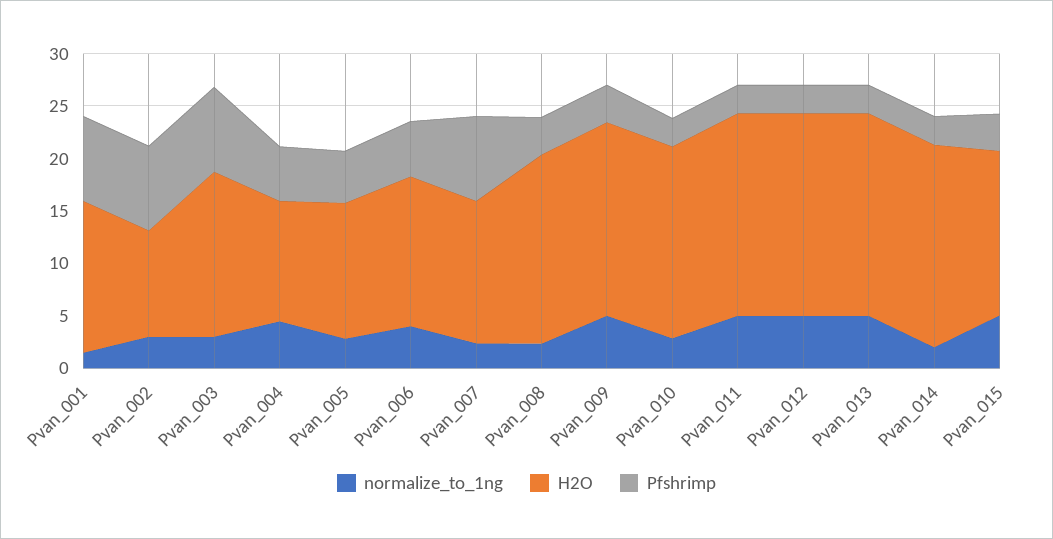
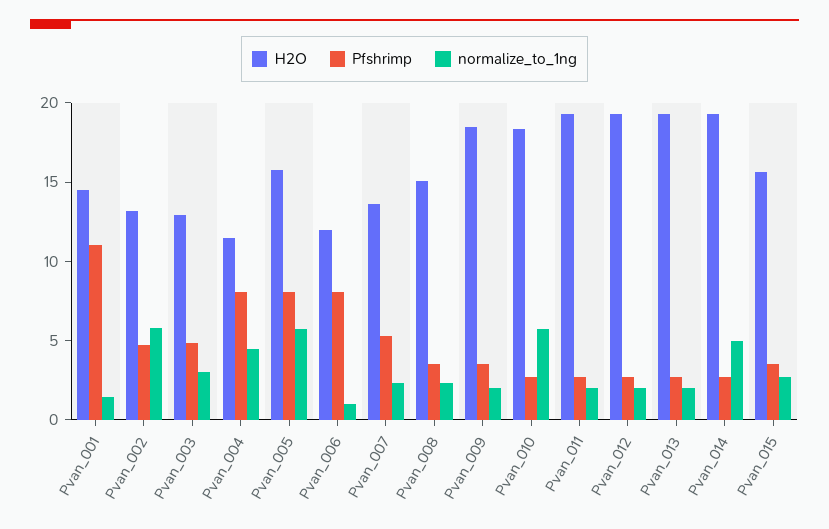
  {
    "normalize_to_1ng": {
      "Pvan_001": 1,
-     "Pvan_002": 3,
+     "Pvan_002": 6,
      "Pvan_003": 3,
      "Pvan_004": 4,
-     "Pvan_005": 3,
+     "Pvan_005": 6,
-     "Pvan_006": 4,
+     "Pvan_006": 1,
      "Pvan_007": 2,
      "Pvan_008": 2,
-     "Pvan_009": 5,
+     "Pvan_009": 2,
-     "Pvan_010": 3,
+     "Pvan_010": 6,
-     "Pvan_011": 5,
+     "Pvan_011": 2,
-     "Pvan_012": 5,
+     "Pvan_012": 2,
-     "Pvan_013": 5,
+     "Pvan_013": 2,
-     "Pvan_014": 2,
+     "Pvan_014": 5,
-     "Pvan_015": 5
+     "Pvan_015": 3
    },
    "H2O": {
      "Pvan_001": 14,
-     "Pvan_002": 10,
+     "Pvan_002": 13,
-     "Pvan_003": 16,
+     "Pvan_003": 13,
      "Pvan_004": 12,
-     "Pvan_005": 13,
+     "Pvan_005": 16,
-     "Pvan_006": 14,
+     "Pvan_006": 12,
      "Pvan_007": 14,
-     "Pvan_008": 18,
+     "Pvan_008": 15,
      "Pvan_009": 18,
      "Pvan_010": 18,
      "Pvan_011": 19,
      "Pvan_012": 19,
      "Pvan_013": 19,
      "Pvan_014": 19,
      "Pvan_015": 16
    },
    "Pfshrimp": {
-     "Pvan_001": 8,
+     "Pvan_001": 11,
-     "Pvan_002": 8,
+     "Pvan_002": 5,
-     "Pvan_003": 8,
+     "Pvan_003": 5,
-     "Pvan_004": 5,
+     "Pvan_004": 8,
-     "Pvan_005": 5,
+     "Pvan_005": 8,
-     "Pvan_006": 5,
+     "Pvan_006": 8,
-     "Pvan_007": 8,
+     "Pvan_007": 5,
      "Pvan_008": 4,
      "Pvan_009": 4,
      "Pvan_010": 3,
      "Pvan_011": 3,
      "Pvan_012": 3,
      "Pvan_013": 3,
      "Pvan_014": 3,
      "Pvan_015": 4
    }
  }

